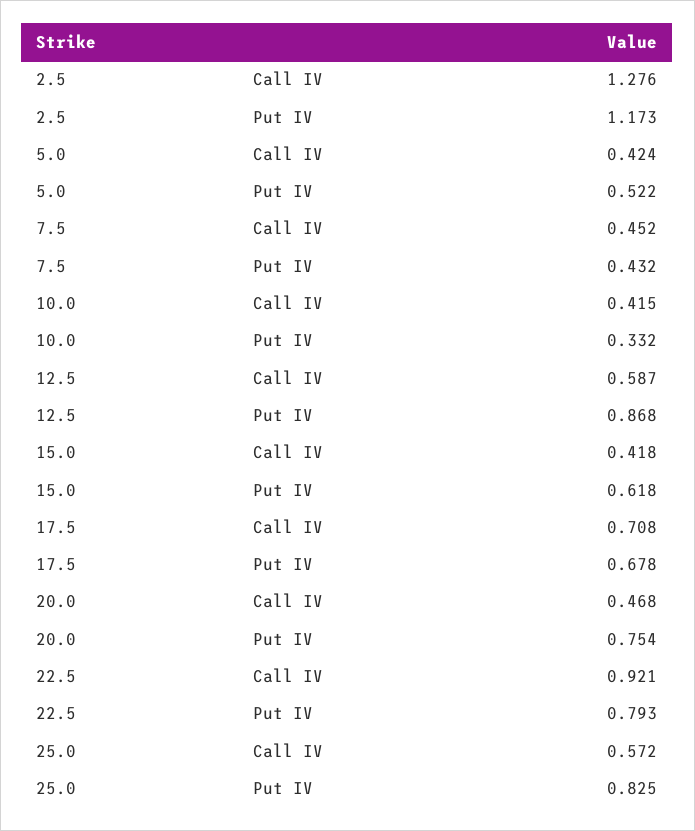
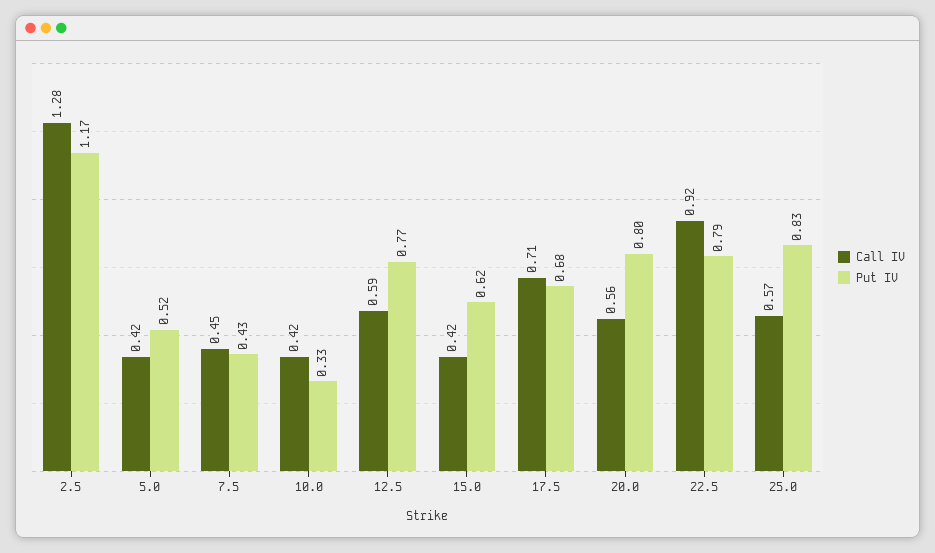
  {
    "Call IV": {
      "2.5": 1.276,
      "5.0": 0.424,
      "7.5": 0.452,
      "10.0": 0.415,
      "12.5": 0.587,
      "15.0": 0.418,
      "17.5": 0.708,
-     "20.0": 0.468,
+     "20.0": 0.56,
      "22.5": 0.921,
      "25.0": 0.572
    },
    "Put IV": {
      "2.5": 1.173,
      "5.0": 0.522,
      "7.5": 0.432,
      "10.0": 0.332,
-     "12.5": 0.868,
+     "12.5": 0.77,
      "15.0": 0.618,
      "17.5": 0.678,
-     "20.0": 0.754,
+     "20.0": 0.8,
      "22.5": 0.793,
      "25.0": 0.825
    }
  }

